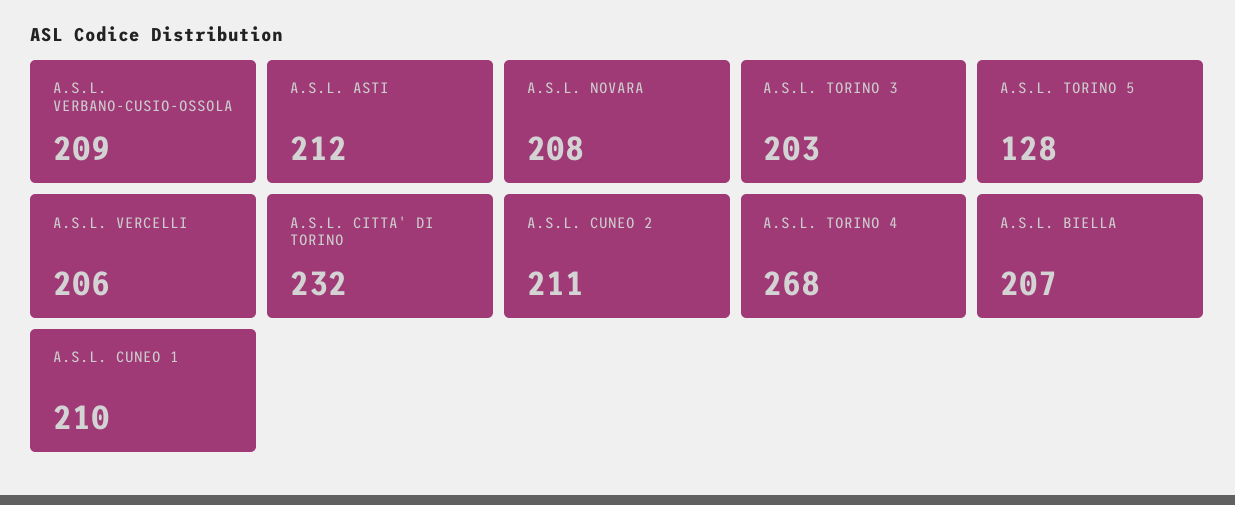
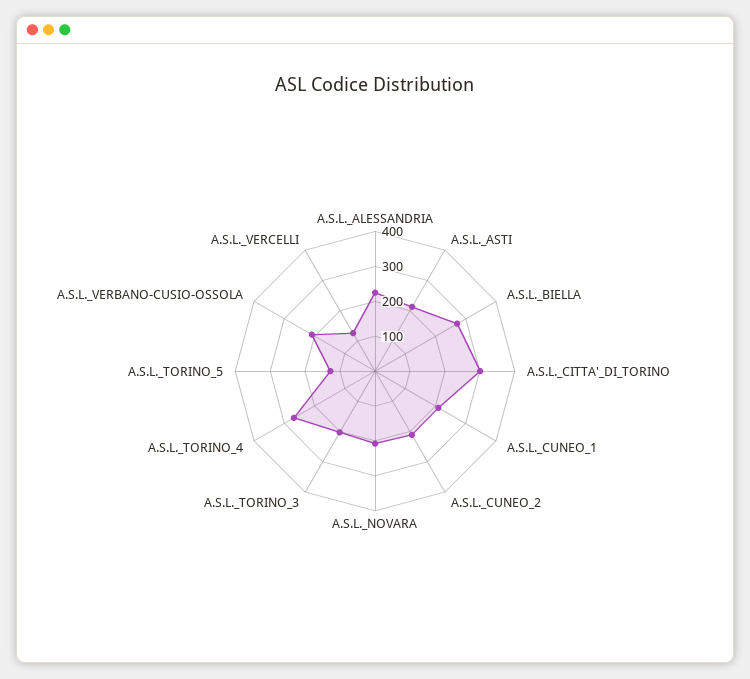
  {
    "A.S.L. VERBANO-CUSIO-OSSOLA": 209,
    "A.S.L. ASTI": 212,
    "A.S.L. NOVARA": 208,
    "A.S.L. TORINO 3": 203,
    "A.S.L. TORINO 5": 128,
-   "A.S.L. VERCELLI": 206,
+   "A.S.L. VERCELLI": 125,
-   "A.S.L. CITTA' DI TORINO": 232,
+   "A.S.L. CITTA' DI TORINO": 300,
    "A.S.L. CUNEO 2": 211,
    "A.S.L. TORINO 4": 268,
-   "A.S.L. BIELLA": 207,
+   "A.S.L. BIELLA": 275,
-   "A.S.L. CUNEO 1": 210
+   "A.S.L. CUNEO 1": 210,
+   "A.S.L._ALESSANDRIA": 225
  }

